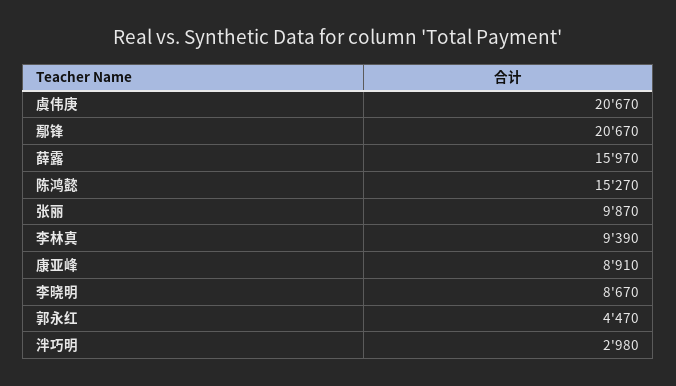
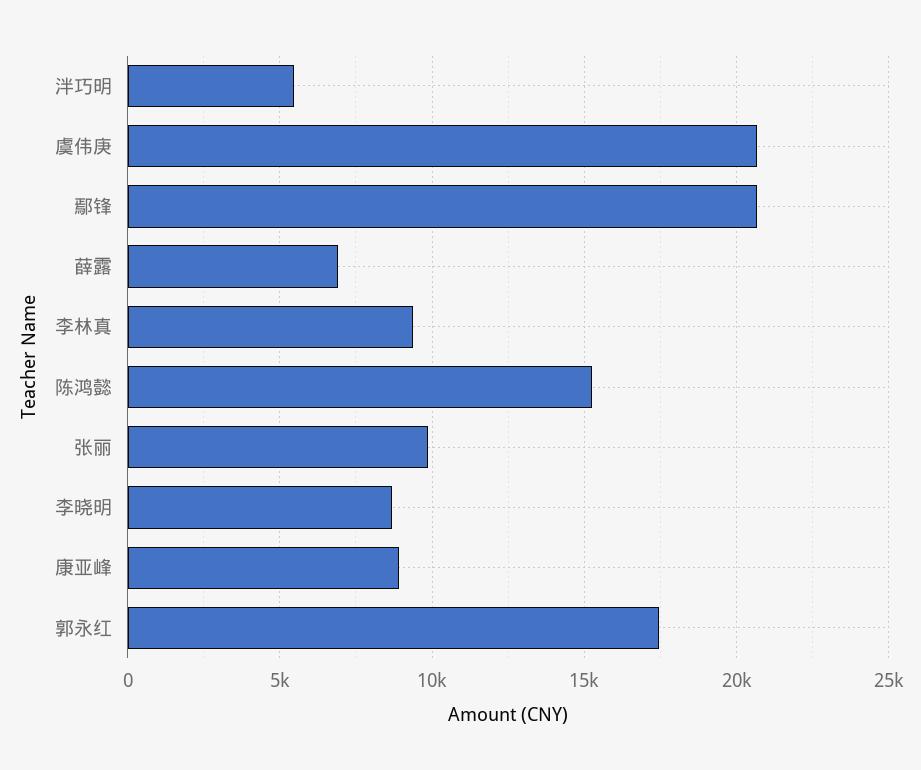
  {
    "虞伟庚": 20670,
    "鄢锋": 20670,
-   "薛露": 15970,
+   "薛露": 7000,
    "陈鸿懿": 15270,
    "张丽": 9870,
    "李林真": 9390,
    "康亚峰": 8910,
    "李晓明": 8670,
-   "郭永红": 4470,
+   "郭永红": 17500,
-   "泮巧明": 2980
+   "泮巧明": 5500
  }

